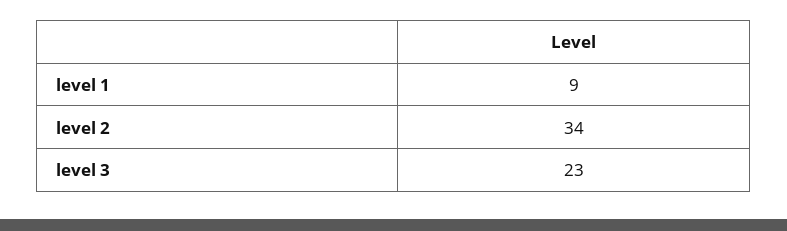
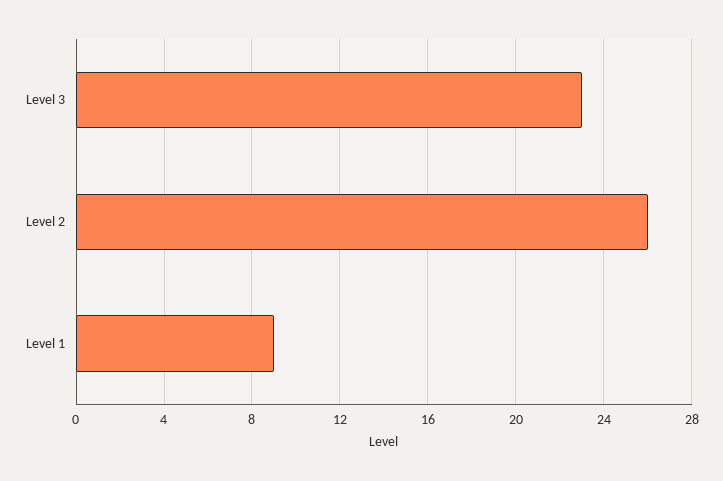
  {
    "level 1": 9,
-   "level 2": 34,
+   "level 2": 26,
    "level 3": 23
  }

